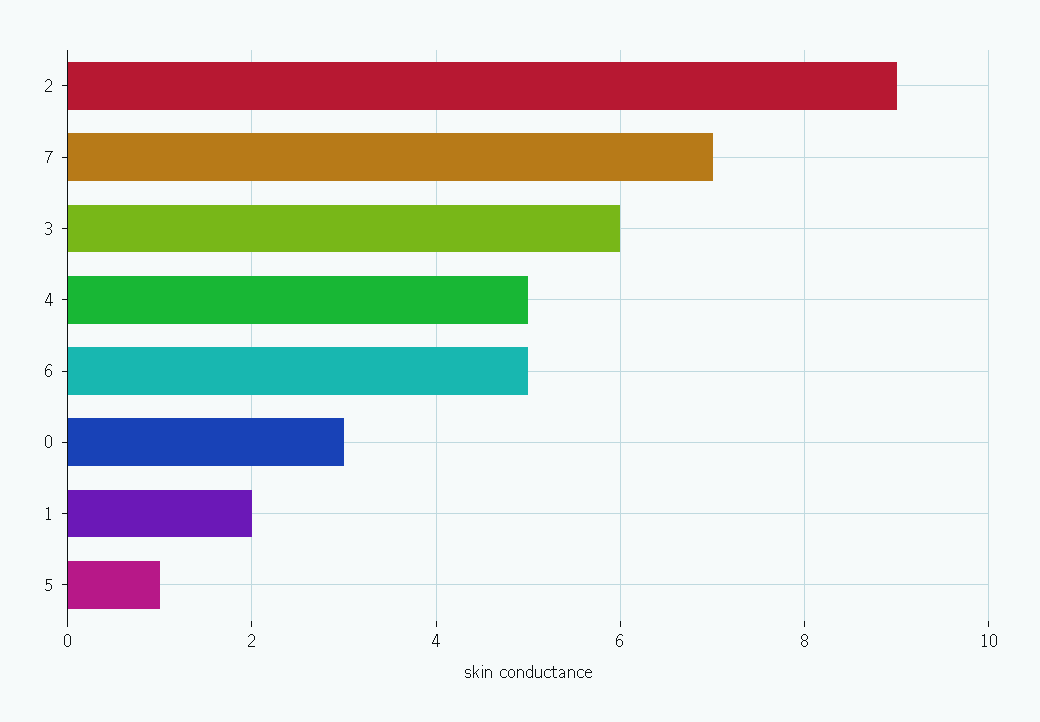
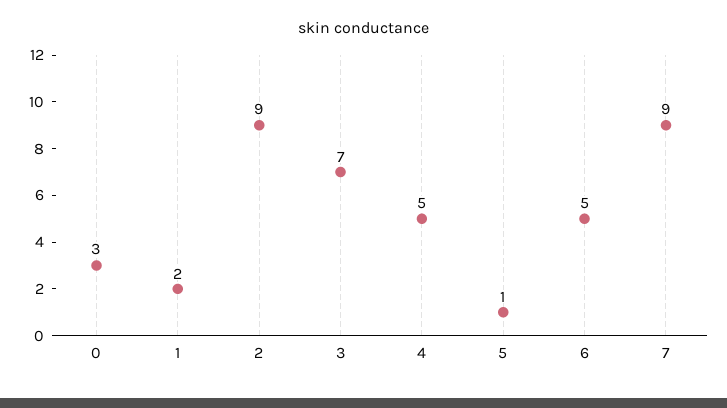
  {
    "2": 9,
-   "7": 7,
+   "7": 9,
-   "3": 6,
+   "3": 7,
    "4": 5,
    "6": 5,
    "0": 3,
    "1": 2,
    "5": 1
  }

